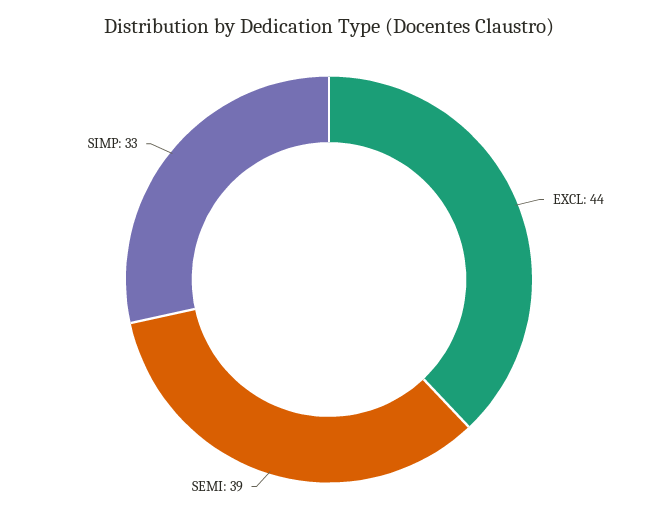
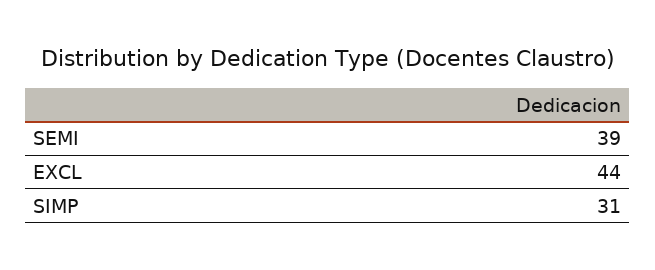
  {
    "EXCL": 44,
    "SEMI": 39,
-   "SIMP": 33
+   "SIMP": 31
  }

